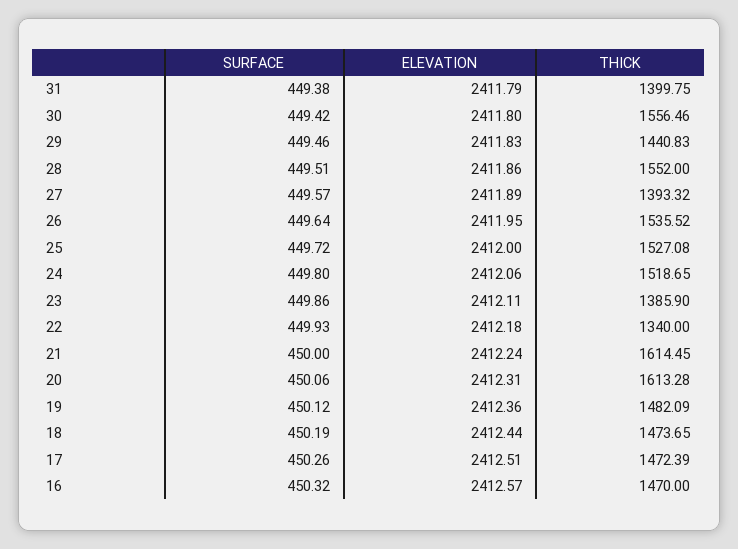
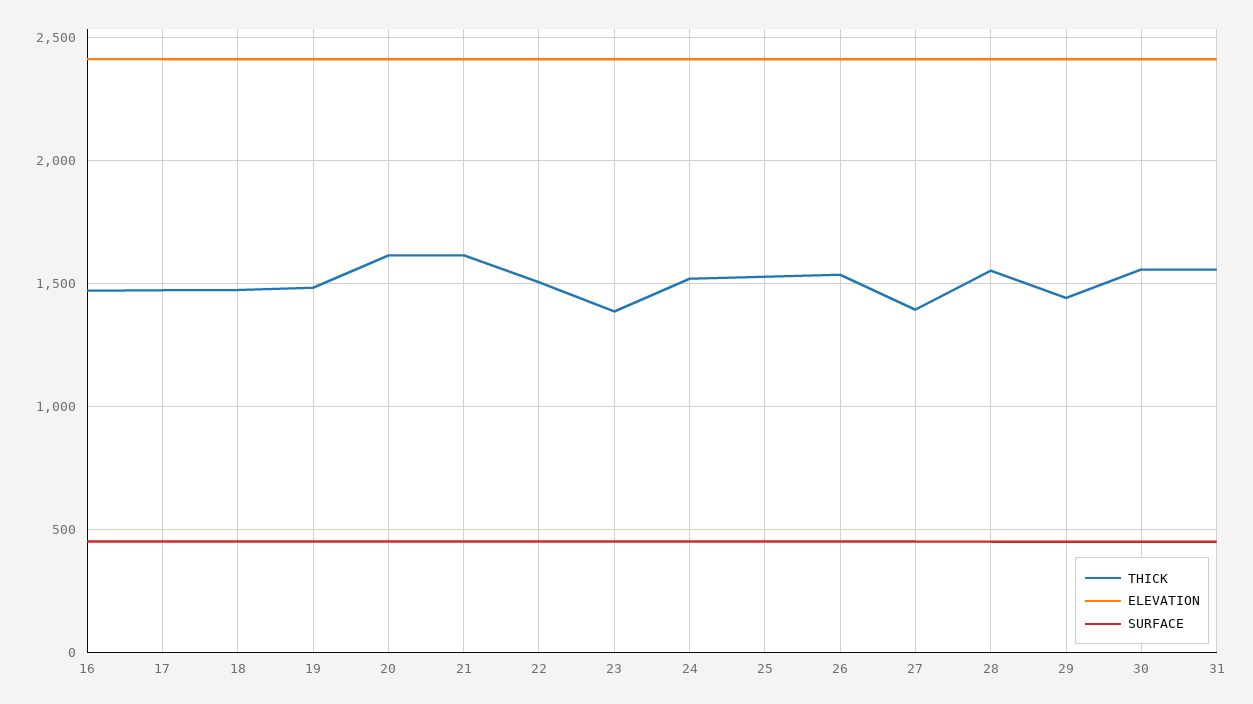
  {
    "SURFACE": {
      "31": 449.38,
      "30": 449.42,
      "29": 449.46,
      "28": 449.51,
      "27": 449.57,
      "26": 449.64,
      "25": 449.72,
      "24": 449.8,
      "23": 449.86,
      "22": 449.93,
      "21": 450,
      "20": 450.06,
      "19": 450.12,
      "18": 450.19,
      "17": 450.26,
      "16": 450.32
    },
    "ELEVATION": {
      "31": 2411.79,
      "30": 2411.8,
      "29": 2411.83,
      "28": 2411.86,
      "27": 2411.89,
      "26": 2411.95,
      "25": 2412,
      "24": 2412.06,
      "23": 2412.11,
      "22": 2412.18,
      "21": 2412.24,
      "20": 2412.31,
      "19": 2412.36,
      "18": 2412.44,
      "17": 2412.51,
      "16": 2412.57
    },
    "THICK": {
-     "31": 1399.75,
+     "31": 1550,
      "30": 1556.46,
      "29": 1440.83,
      "28": 1552,
      "27": 1393.32,
      "26": 1535.52,
      "25": 1527.08,
      "24": 1518.65,
      "23": 1385.9,
-     "22": 1340,
+     "22": 1500,
      "21": 1614.45,
      "20": 1613.28,
      "19": 1482.09,
      "18": 1473.65,
      "17": 1472.39,
      "16": 1470
    }
  }

